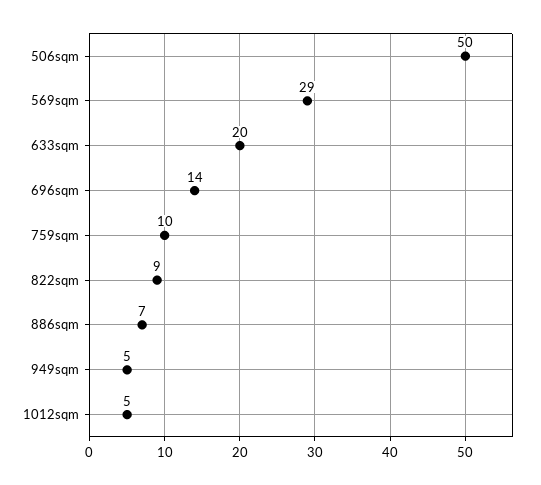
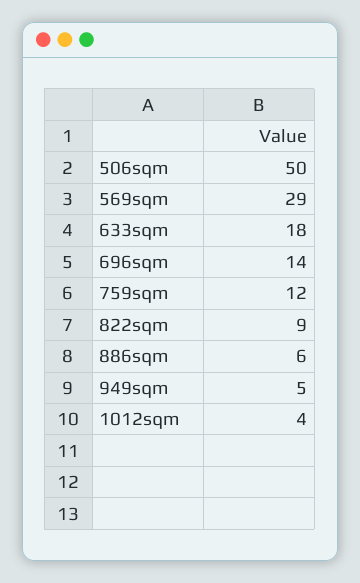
  {
    "506sqm": 50,
    "569sqm": 29,
-   "633sqm": 20,
+   "633sqm": 18,
    "696sqm": 14,
-   "759sqm": 10,
+   "759sqm": 12,
    "822sqm": 9,
-   "886sqm": 7,
+   "886sqm": 6,
    "949sqm": 5,
-   "1012sqm": 5
+   "1012sqm": 4
  }

